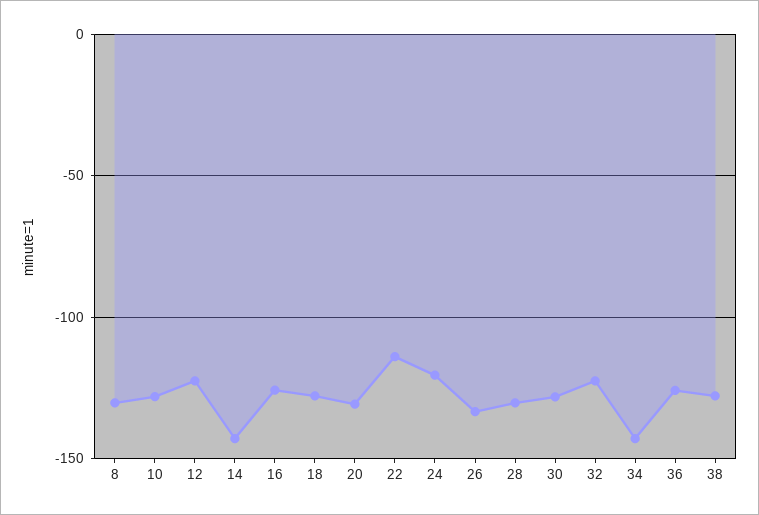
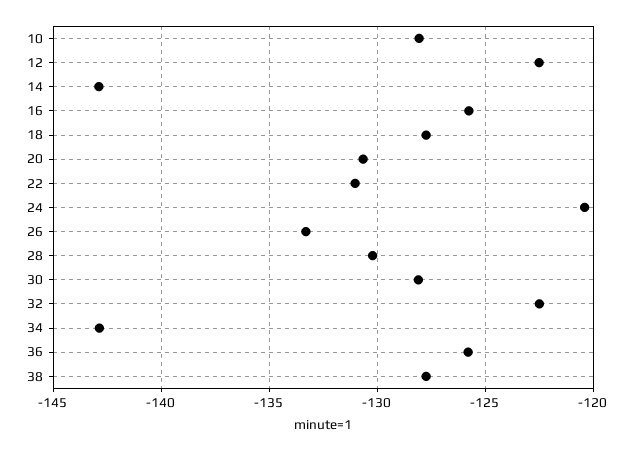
  {
-   "8": -130,
    "10": -128,
    "12": -122.5,
    "14": -143,
    "16": -126,
    "18": -128,
    "20": -130.5,
-   "22": -115,
+   "22": -131,
    "24": -120.5,
    "26": -133.5,
    "28": -130,
    "30": -128,
    "32": -122.5,
    "34": -143,
    "36": -126,
    "38": -128
  }

